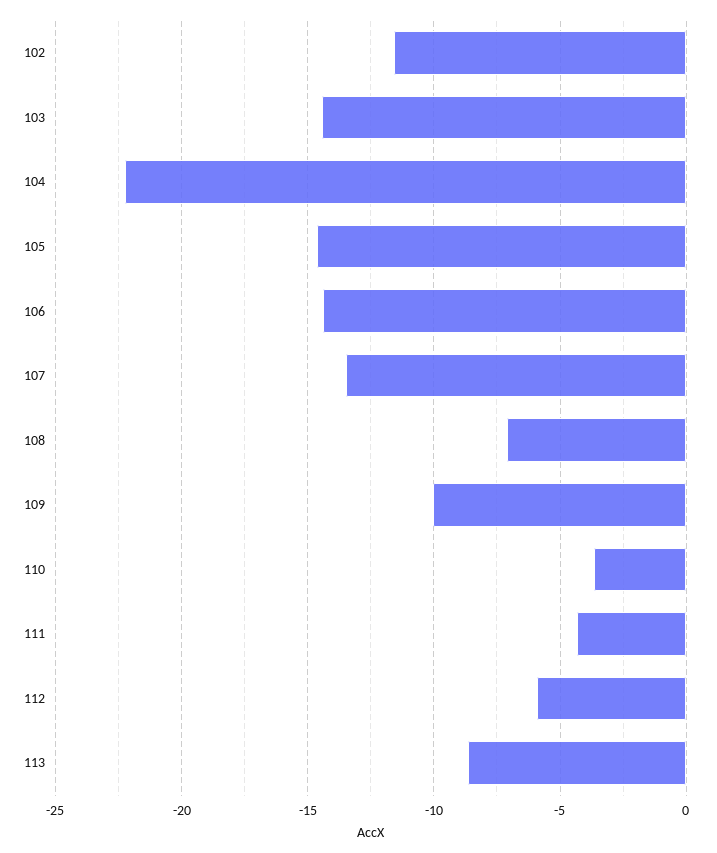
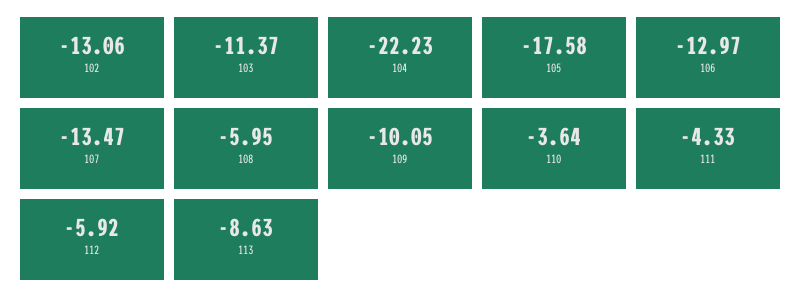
  {
-   "102": -11.5,
+   "102": -13.06,
-   "103": -14.5,
+   "103": -11.37,
    "104": -22.23,
-   "105": -14.5,
+   "105": -17.58,
-   "106": -14.5,
+   "106": -12.97,
    "107": -13.47,
-   "108": -7,
+   "108": -5.95,
    "109": -10.05,
    "110": -3.64,
    "111": -4.33,
    "112": -5.92,
    "113": -8.63
  }

